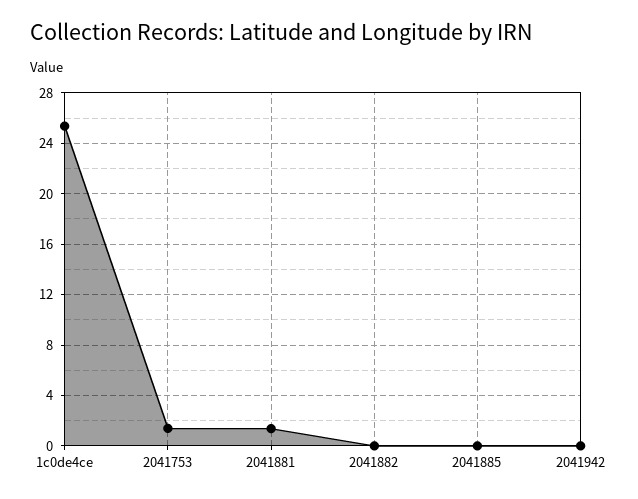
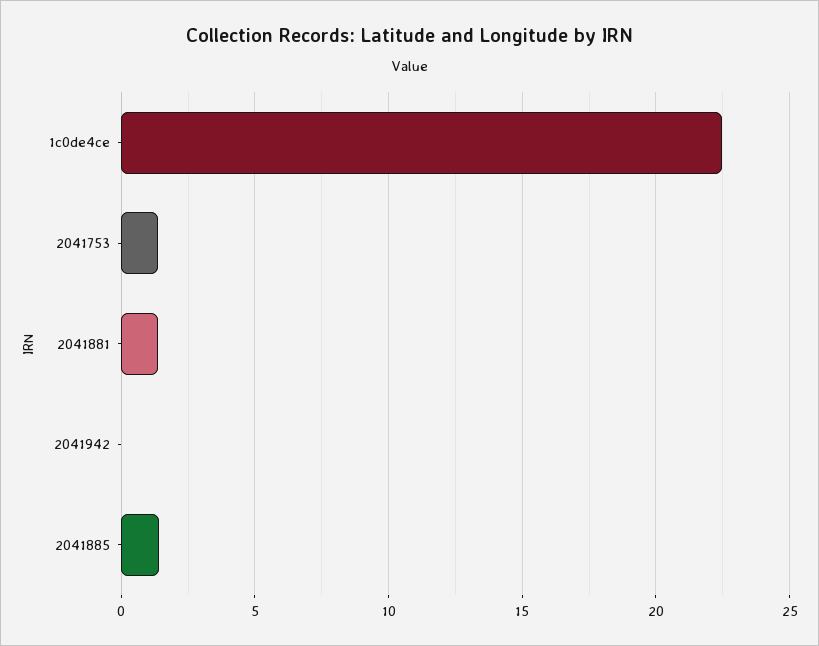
  {
-   "1c0de4ce": 25.5,
+   "1c0de4ce": 22.5,
    "2041753": 1.5,
    "2041881": 1.5,
-   "2041882": 0,
-   "2041885": 0,
+   "2041885": 1.5,
    "2041942": 0
  }

